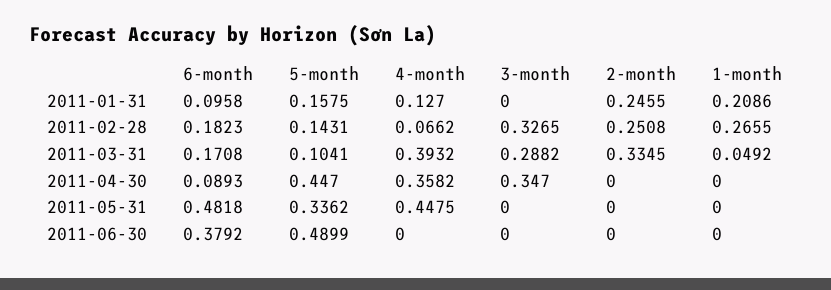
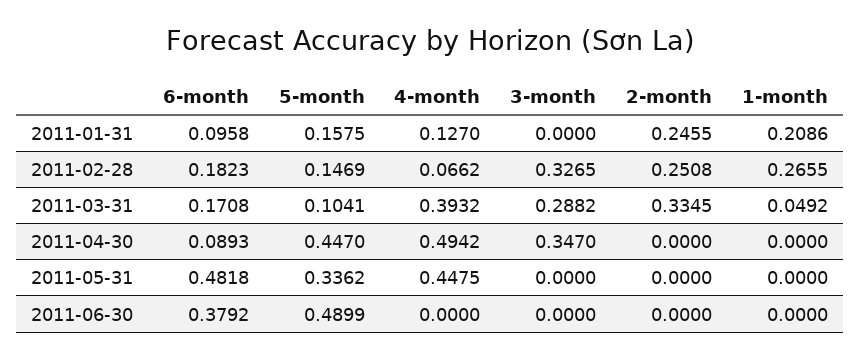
  {
    "6-month": {
      "2011-01-31": 0.0958,
      "2011-02-28": 0.1823,
      "2011-03-31": 0.1708,
      "2011-04-30": 0.0893,
      "2011-05-31": 0.4818,
      "2011-06-30": 0.3792
    },
    "5-month": {
      "2011-01-31": 0.1575,
-     "2011-02-28": 0.1431,
+     "2011-02-28": 0.1469,
      "2011-03-31": 0.1041,
      "2011-04-30": 0.447,
      "2011-05-31": 0.3362,
      "2011-06-30": 0.4899
    },
    "4-month": {
      "2011-01-31": 0.127,
      "2011-02-28": 0.0662,
      "2011-03-31": 0.3932,
-     "2011-04-30": 0.3582,
+     "2011-04-30": 0.4942,
      "2011-05-31": 0.4475,
      "2011-06-30": 0
    },
    "3-month": {
      "2011-01-31": 0,
      "2011-02-28": 0.3265,
      "2011-03-31": 0.2882,
      "2011-04-30": 0.347,
      "2011-05-31": 0,
      "2011-06-30": 0
    },
    "2-month": {
      "2011-01-31": 0.2455,
      "2011-02-28": 0.2508,
      "2011-03-31": 0.3345,
      "2011-04-30": 0,
      "2011-05-31": 0,
      "2011-06-30": 0
    },
    "1-month": {
      "2011-01-31": 0.2086,
      "2011-02-28": 0.2655,
      "2011-03-31": 0.0492,
      "2011-04-30": 0,
      "2011-05-31": 0,
      "2011-06-30": 0
    }
  }

